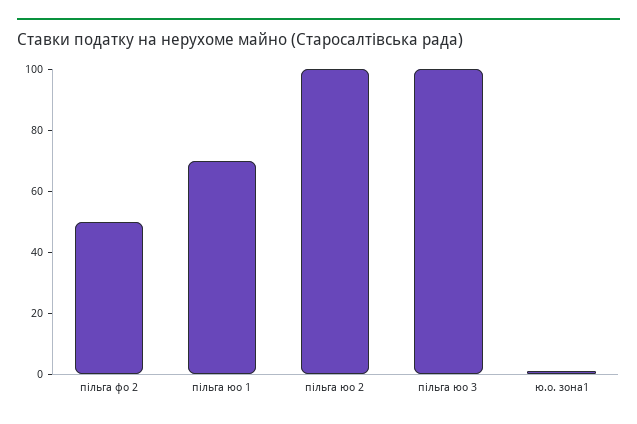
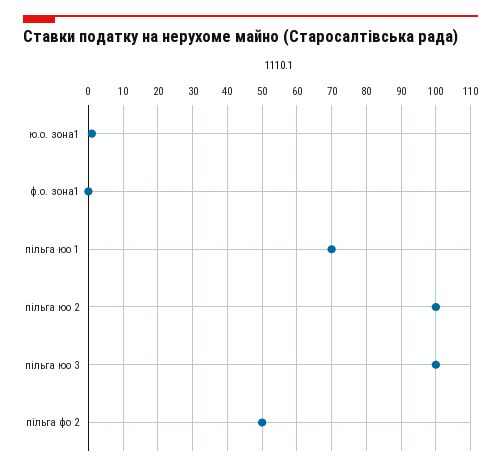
  {
    "пільга фо 2": 50,
    "пільга юо 1": 70,
    "пільга юо 2": 100,
    "пільга юо 3": 100,
-   "ю.о. зона1": 0
+   "ю.о. зона1": 0,
+   "ф.о. зона1": 0
  }

